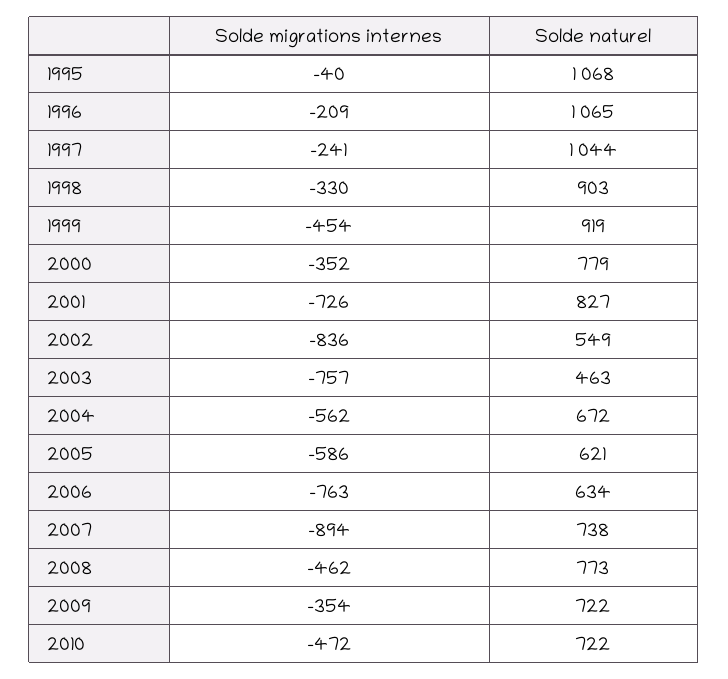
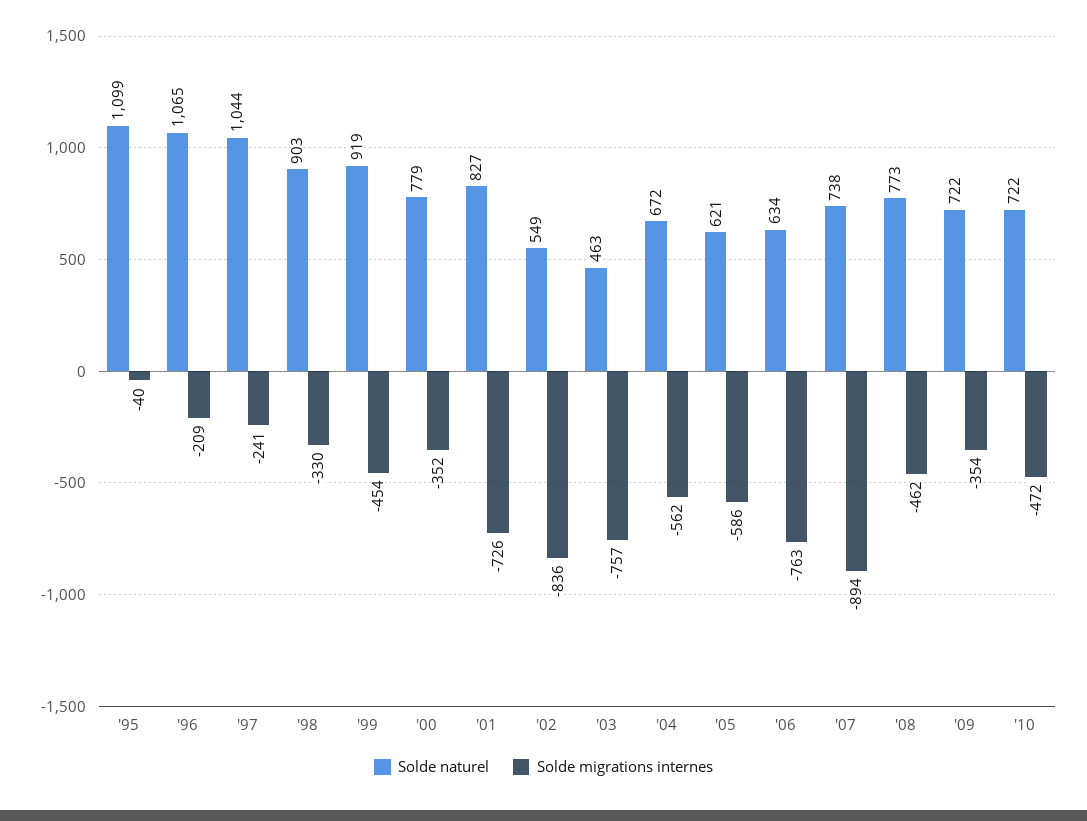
  {
    "Solde migrations internes": {
      "1995": -40,
      "1996": -209,
      "1997": -241,
      "1998": -330,
      "1999": -454,
      "2000": -352,
      "2001": -726,
      "2002": -836,
      "2003": -757,
      "2004": -562,
      "2005": -586,
      "2006": -763,
      "2007": -894,
      "2008": -462,
      "2009": -354,
      "2010": -472
    },
    "Solde naturel": {
-     "1995": 1068,
+     "1995": 1099,
      "1996": 1065,
      "1997": 1044,
      "1998": 903,
      "1999": 919,
      "2000": 779,
      "2001": 827,
      "2002": 549,
      "2003": 463,
      "2004": 672,
      "2005": 621,
      "2006": 634,
      "2007": 738,
      "2008": 773,
      "2009": 722,
      "2010": 722
    }
  }

